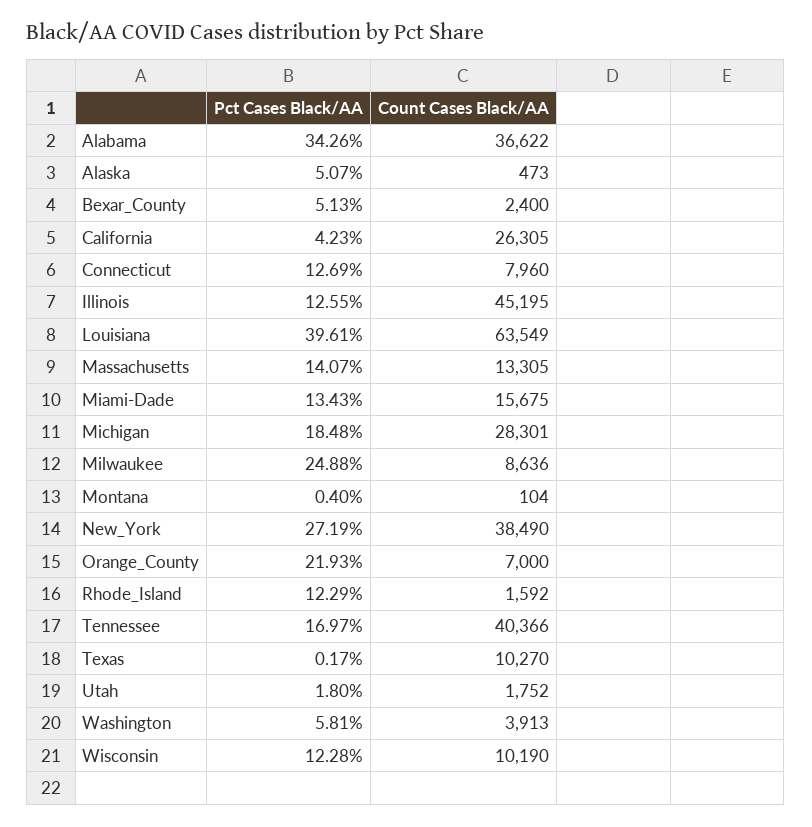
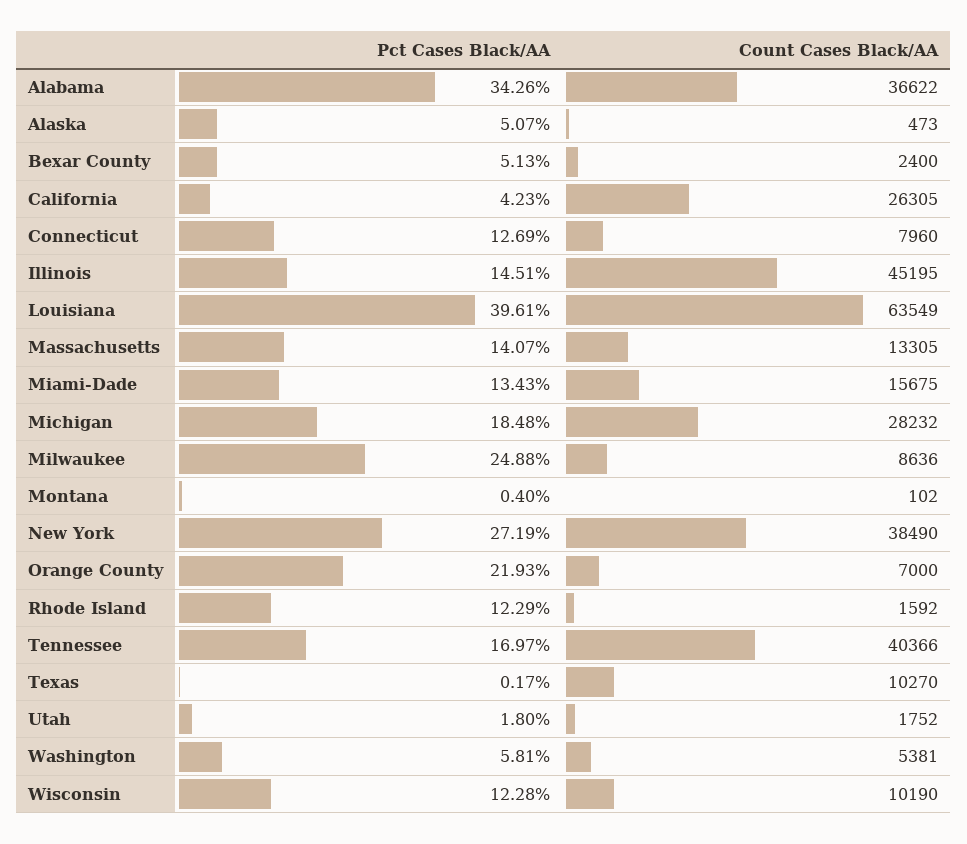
  {
    "Pct Cases Black/AA": {
      "Alabama": 34.26,
      "Alaska": 5.07,
      "Bexar_County": 5.13,
      "California": 4.23,
      "Connecticut": 12.69,
-     "Illinois": 12.55,
+     "Illinois": 14.51,
      "Louisiana": 39.61,
      "Massachusetts": 14.07,
      "Miami-Dade": 13.43,
      "Michigan": 18.48,
      "Milwaukee": 24.88,
      "Montana": 0.4,
      "New_York": 27.19,
      "Orange_County": 21.93,
      "Rhode_Island": 12.29,
      "Tennessee": 16.97,
      "Texas": 0.17,
      "Utah": 1.8,
      "Washington": 5.81,
      "Wisconsin": 12.28
    },
    "Count Cases Black/AA": {
      "Alabama": 36622,
      "Alaska": 473,
      "Bexar_County": 2400,
      "California": 26305,
      "Connecticut": 7960,
      "Illinois": 45195,
      "Louisiana": 63549,
      "Massachusetts": 13305,
      "Miami-Dade": 15675,
-     "Michigan": 28301,
+     "Michigan": 28232,
      "Milwaukee": 8636,
-     "Montana": 104,
+     "Montana": 102,
      "New_York": 38490,
      "Orange_County": 7000,
      "Rhode_Island": 1592,
      "Tennessee": 40366,
      "Texas": 10270,
      "Utah": 1752,
-     "Washington": 3913,
+     "Washington": 5381,
      "Wisconsin": 10190
    }
  }

